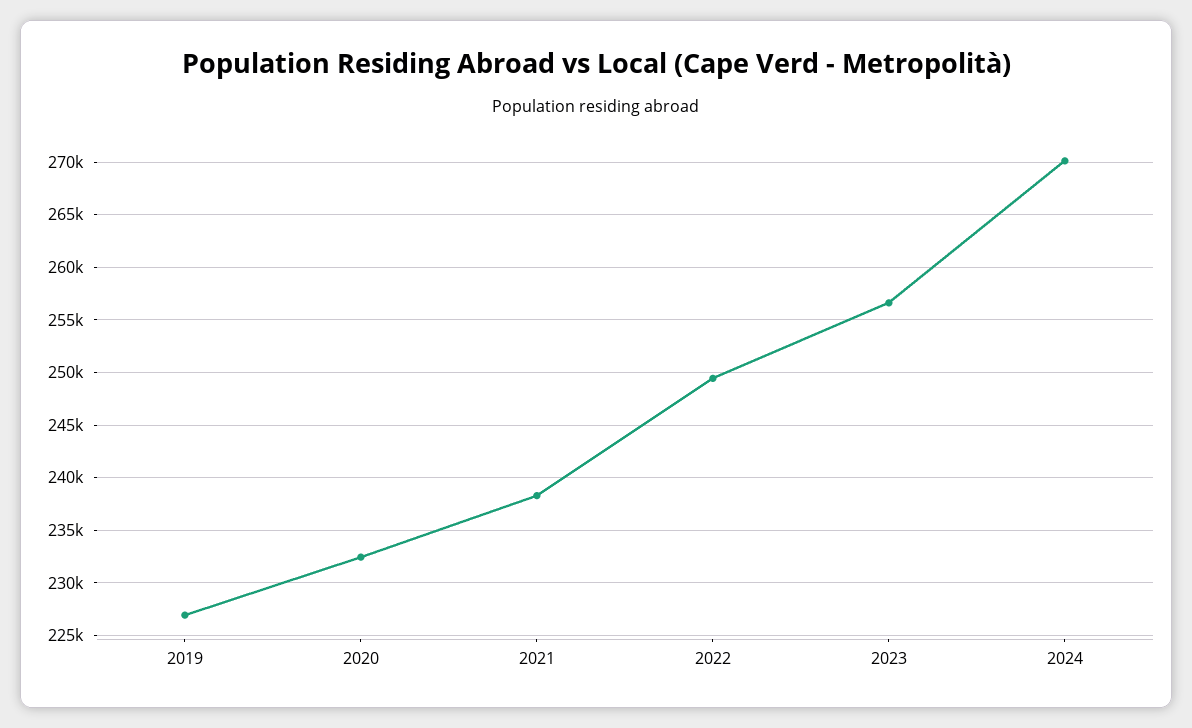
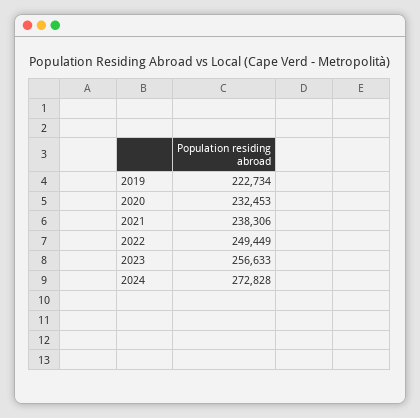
  {
-   "2019": 227000,
+   "2019": 222734,
    "2020": 232453,
    "2021": 238306,
    "2022": 249449,
    "2023": 256633,
-   "2024": 270000
+   "2024": 272828
  }

